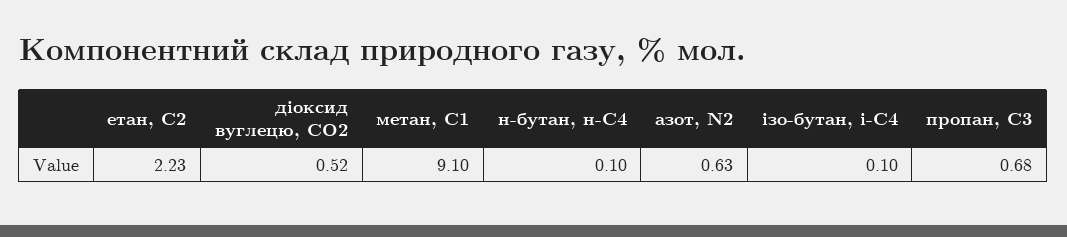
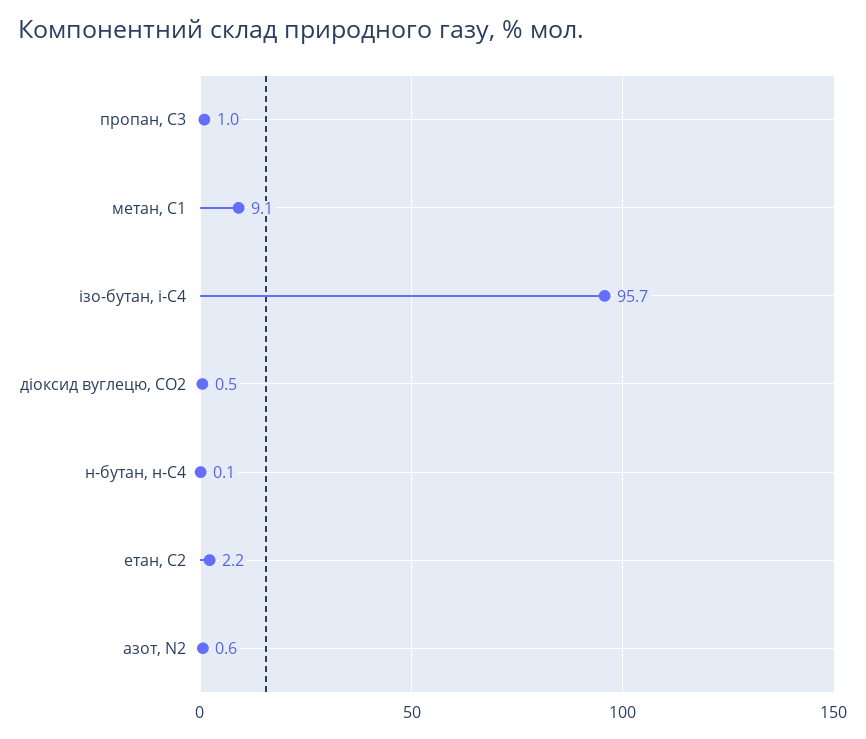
  {
    "етан, С2": 2.23,
    "діоксид вуглецю, CО2": 0.52,
    "метан, С1": 9.1,
    "н-бутан, н-С4": 0.1,
    "азот, N2": 0.63,
-   "ізо-бутан, і-С4": 0.1,
+   "ізо-бутан, і-С4": 95.7,
-   "пропан, С3": 0.68
+   "пропан, С3": 1
  }

